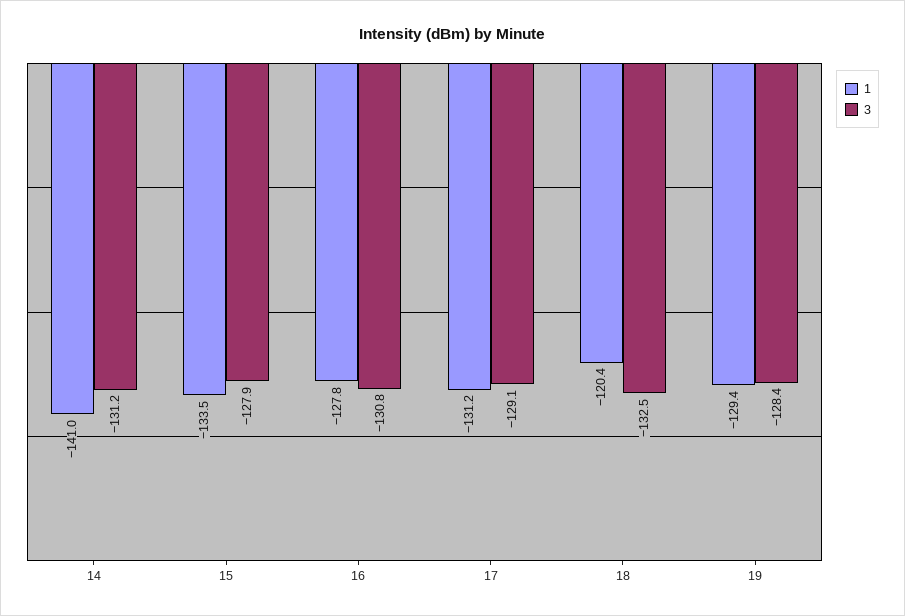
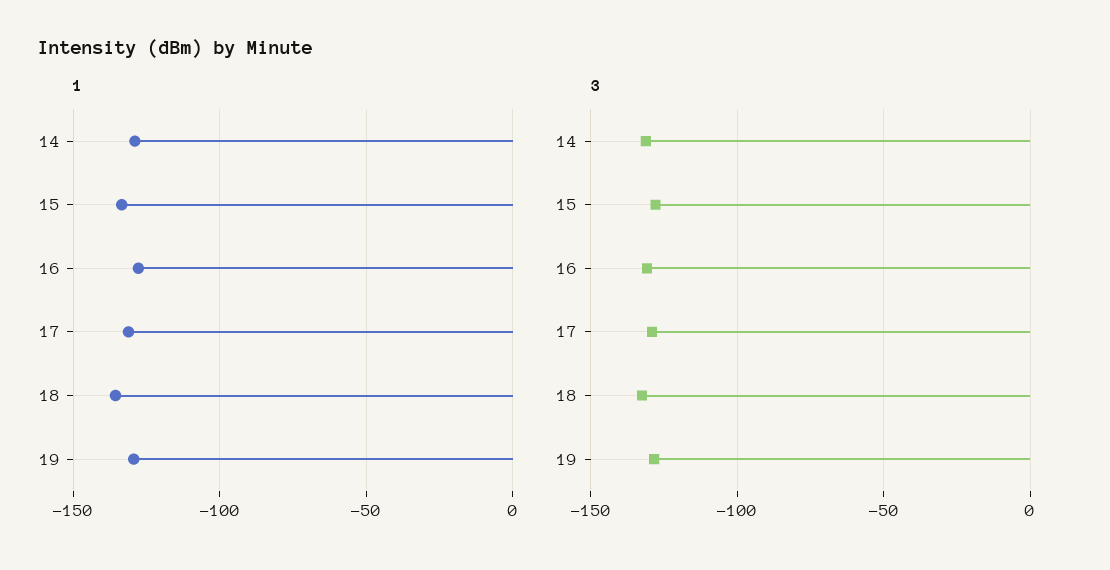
  {
    "1": {
-     "14": -141,
+     "14": -130,
      "15": -133.5,
      "16": -127.8,
      "17": -131.2,
-     "18": -120.4,
+     "18": -135,
      "19": -129.4
    },
    "3": {
      "14": -131.2,
      "15": -127.9,
      "16": -130.8,
      "17": -129.1,
      "18": -132.5,
      "19": -128.4
    }
  }

